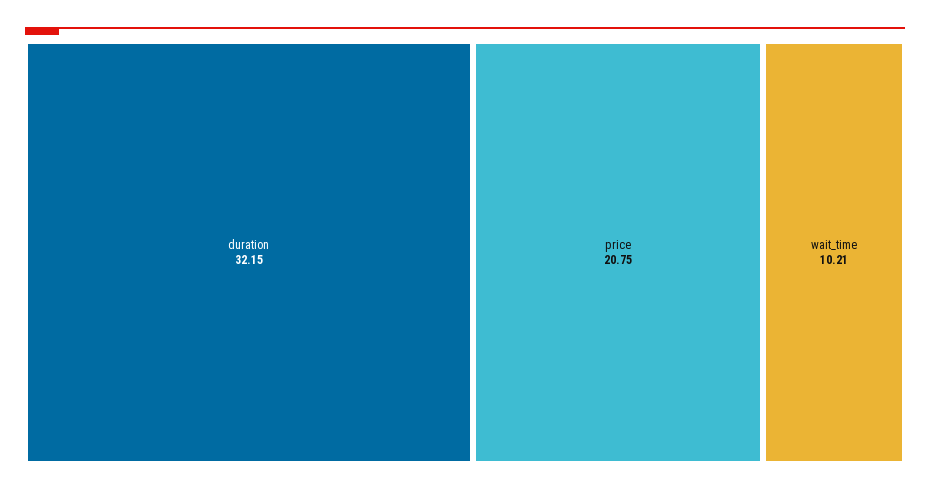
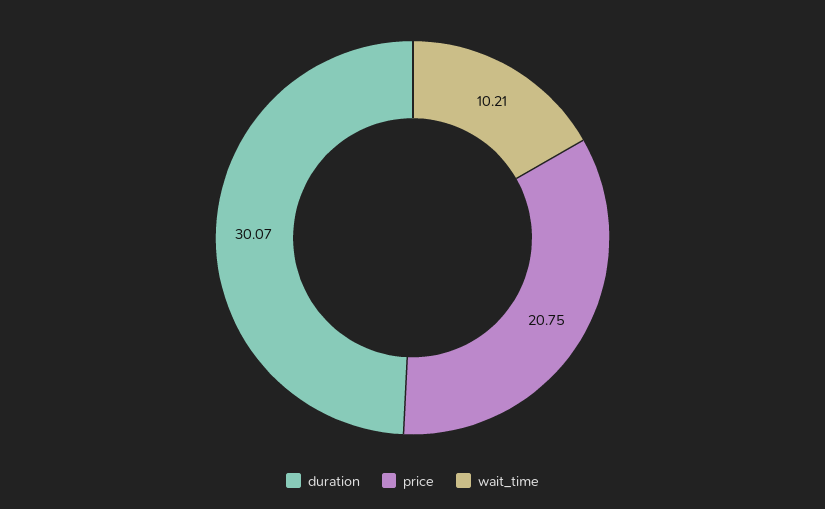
  {
-   "duration": 32.15,
+   "duration": 30.07,
    "price": 20.75,
    "wait_time": 10.21
  }

